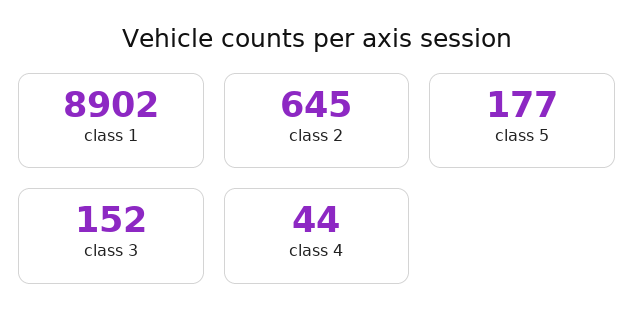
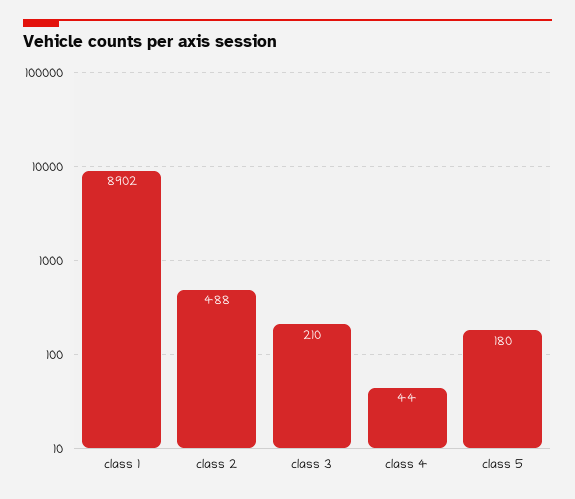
  {
    "class 1": 8902,
-   "class 2": 645,
+   "class 2": 488,
-   "class 5": 177,
+   "class 5": 180,
-   "class 3": 152,
+   "class 3": 210,
    "class 4": 44
  }

